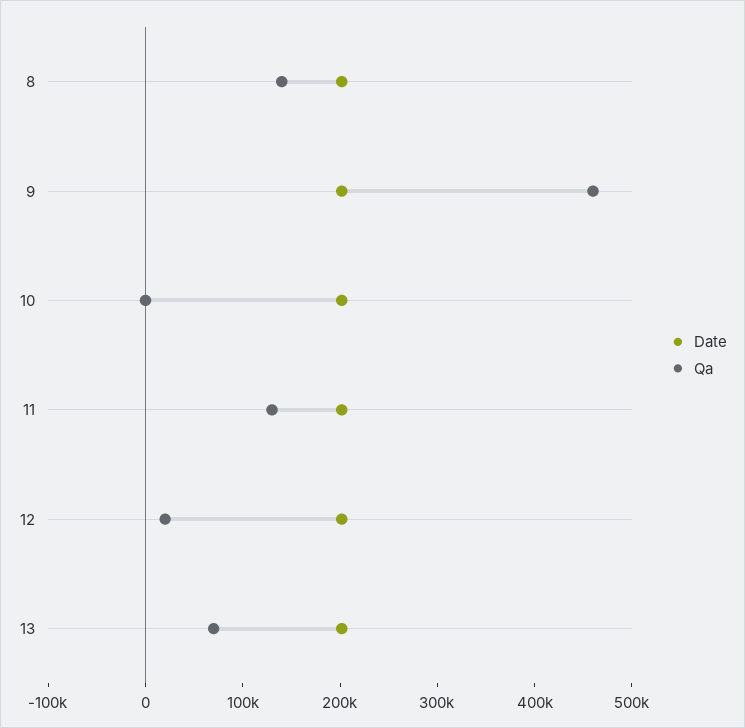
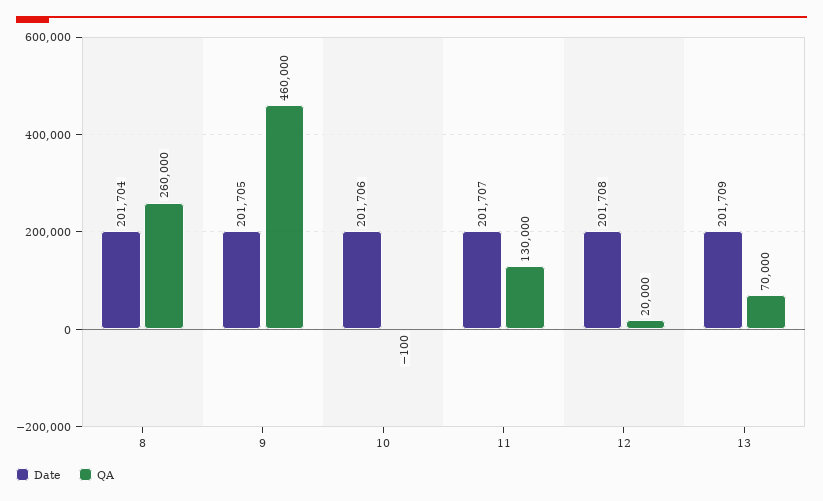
  {
    "Date": {
      "8": 201704,
      "9": 201705,
      "10": 201706,
      "11": 201707,
      "12": 201708,
      "13": 201709
    },
    "Qa": {
-     "8": 140000,
+     "8": 260000,
      "9": 460000,
      "10": -100,
      "11": 130000,
      "12": 20000,
      "13": 70000
    }
  }

